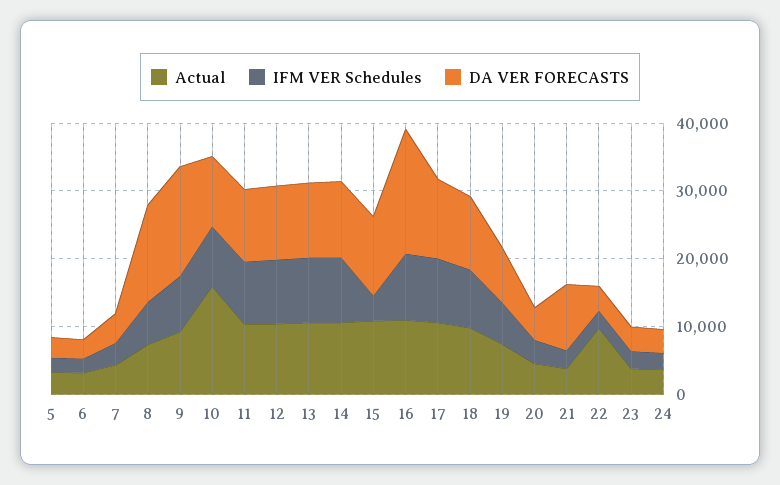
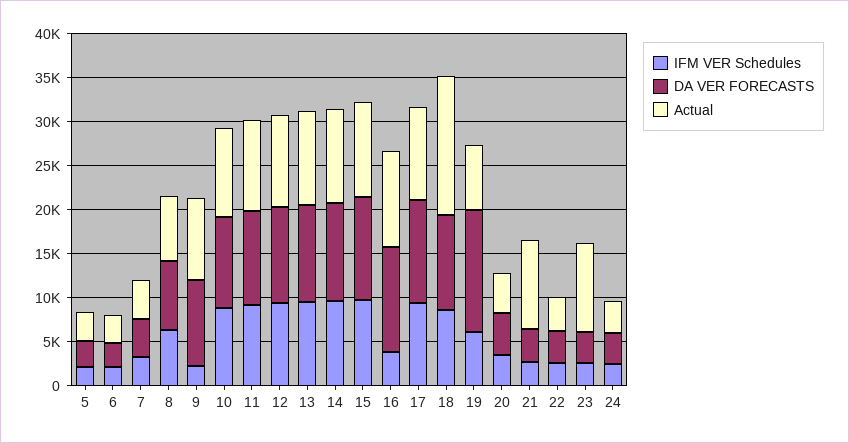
  {
    "Actual": {
      "5": 3000,
      "6": 3000,
      "7": 4000,
      "8": 7000,
      "9": 9000,
-     "10": 16000,
+     "10": 10000,
      "11": 10000,
      "12": 10000,
      "13": 11000,
      "14": 11000,
      "15": 11000,
      "16": 11000,
      "17": 11000,
-     "18": 10000,
+     "18": 16000,
      "19": 7000,
      "20": 5000,
-     "21": 4000,
+     "21": 10000,
-     "22": 10000,
+     "22": 4000,
-     "23": 4000,
+     "23": 10000,
      "24": 4000
    },
    "IFM VER Schedules": {
      "5": 2000,
      "6": 2000,
      "7": 3000,
      "8": 6000,
-     "9": 8000,
+     "9": 2000,
      "10": 9000,
      "11": 9000,
      "12": 9000,
      "13": 10000,
      "14": 10000,
-     "15": 4000,
+     "15": 10000,
-     "16": 10000,
+     "16": 4000,
      "17": 9000,
      "18": 9000,
      "19": 6000,
      "20": 3000,
      "21": 3000,
      "22": 3000,
      "23": 3000,
      "24": 2000
    },
    "DA VER FORECASTS": {
      "5": 3000,
      "6": 3000,
      "7": 4000,
-     "8": 14000,
+     "8": 8000,
-     "9": 16000,
+     "9": 10000,
      "10": 10000,
      "11": 11000,
      "12": 11000,
      "13": 11000,
      "14": 11000,
      "15": 12000,
-     "16": 18000,
+     "16": 12000,
      "17": 12000,
      "18": 11000,
-     "19": 8000,
+     "19": 14000,
      "20": 5000,
-     "21": 10000,
+     "21": 4000,
      "22": 4000,
      "23": 4000,
      "24": 3000
    }
  }

